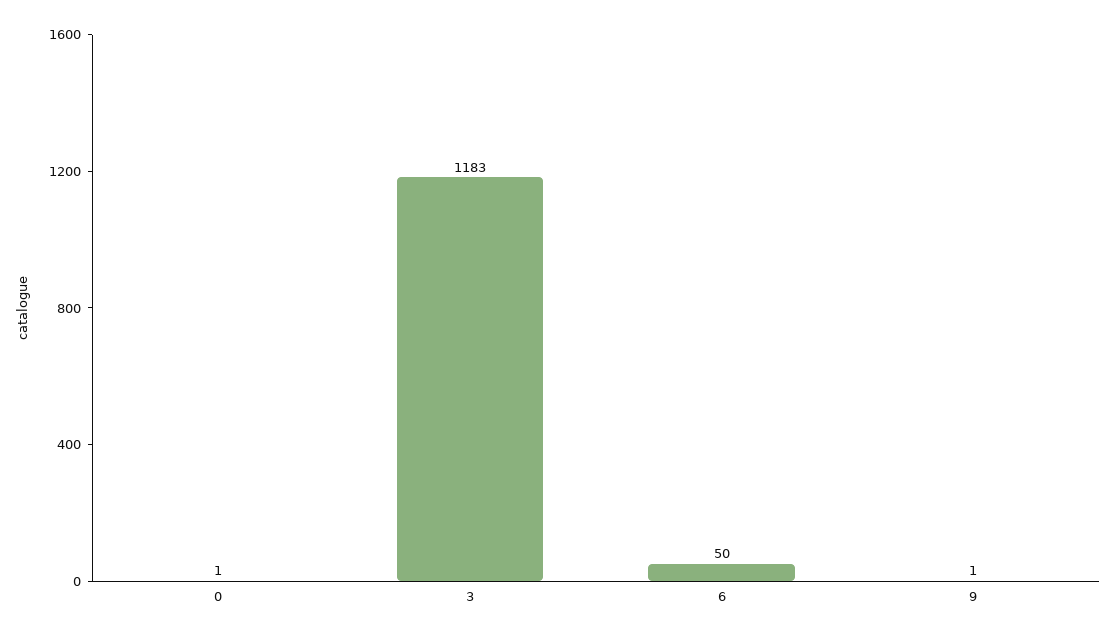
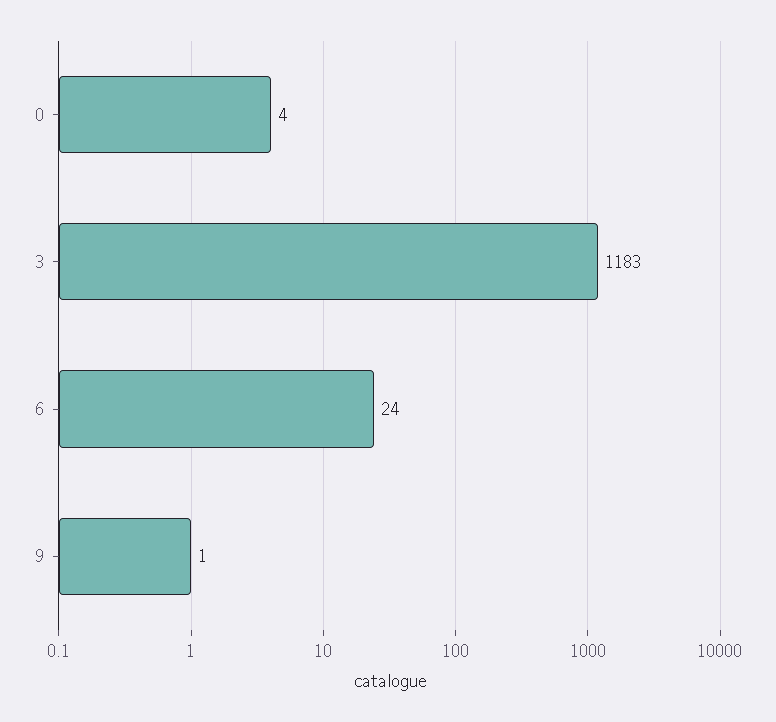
  {
-   "0": 1,
+   "0": 4,
    "3": 1183,
-   "6": 50,
+   "6": 24,
    "9": 1
  }

